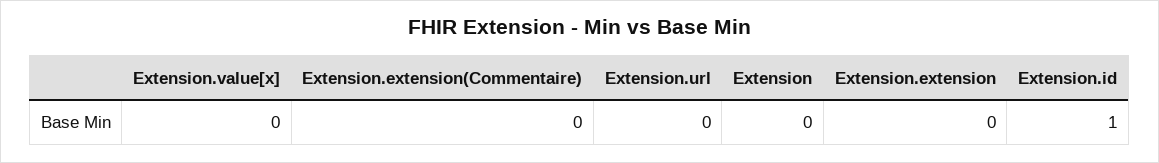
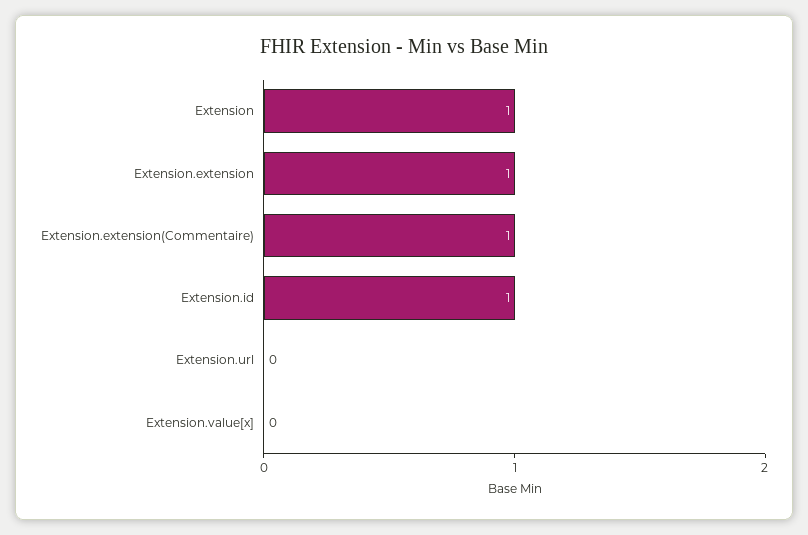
  {
    "Extension.value[x]": 0,
-   "Extension.extension(Commentaire)": 0,
+   "Extension.extension(Commentaire)": 1,
    "Extension.url": 0,
-   "Extension": 0,
+   "Extension": 1,
-   "Extension.extension": 0,
+   "Extension.extension": 1,
    "Extension.id": 1
  }

